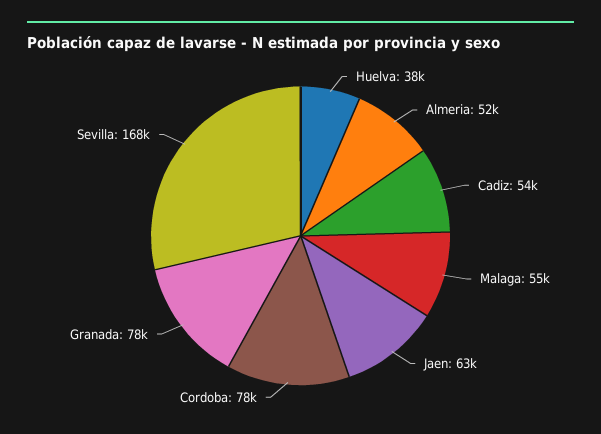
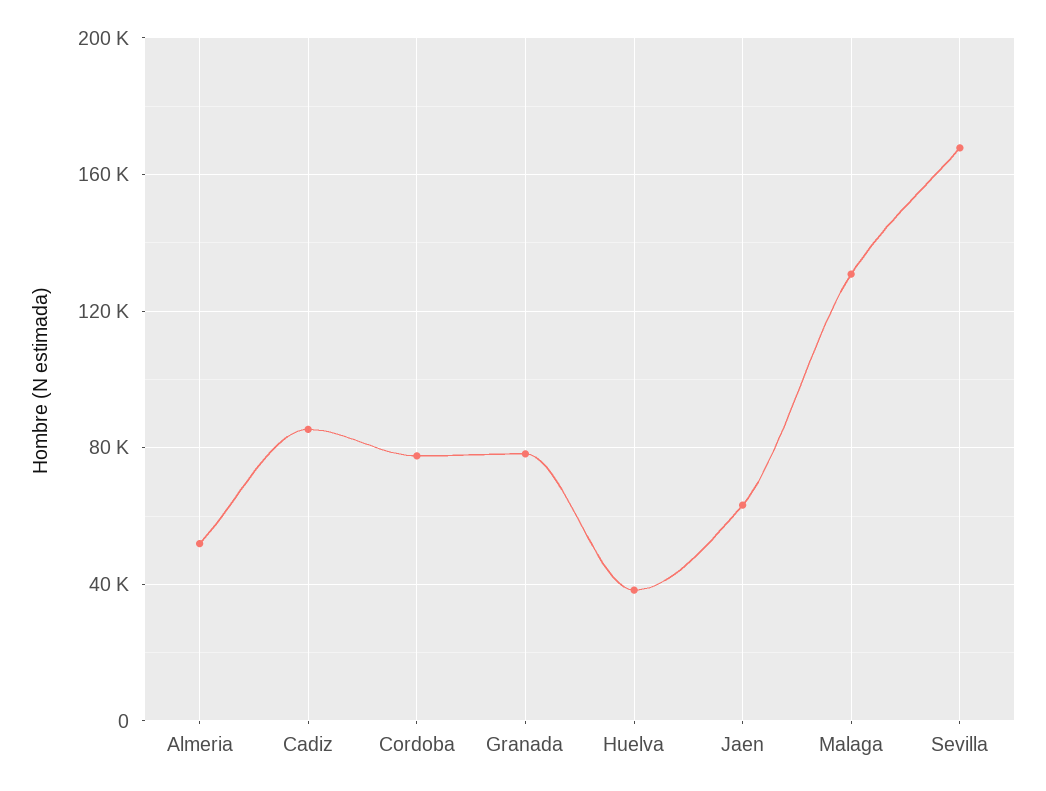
  {
    "Huelva": 38000,
    "Almeria": 52000,
-   "Cadiz": 54000,
+   "Cadiz": 85000,
-   "Malaga": 55000,
+   "Malaga": 130000,
    "Jaen": 63000,
    "Cordoba": 78000,
    "Granada": 78000,
    "Sevilla": 168000
  }

